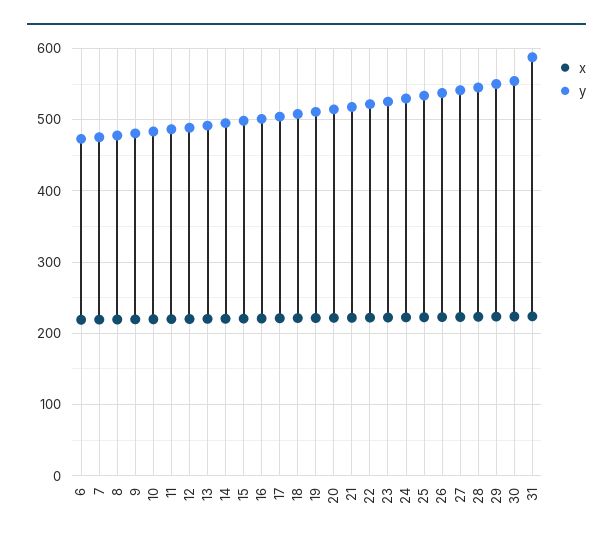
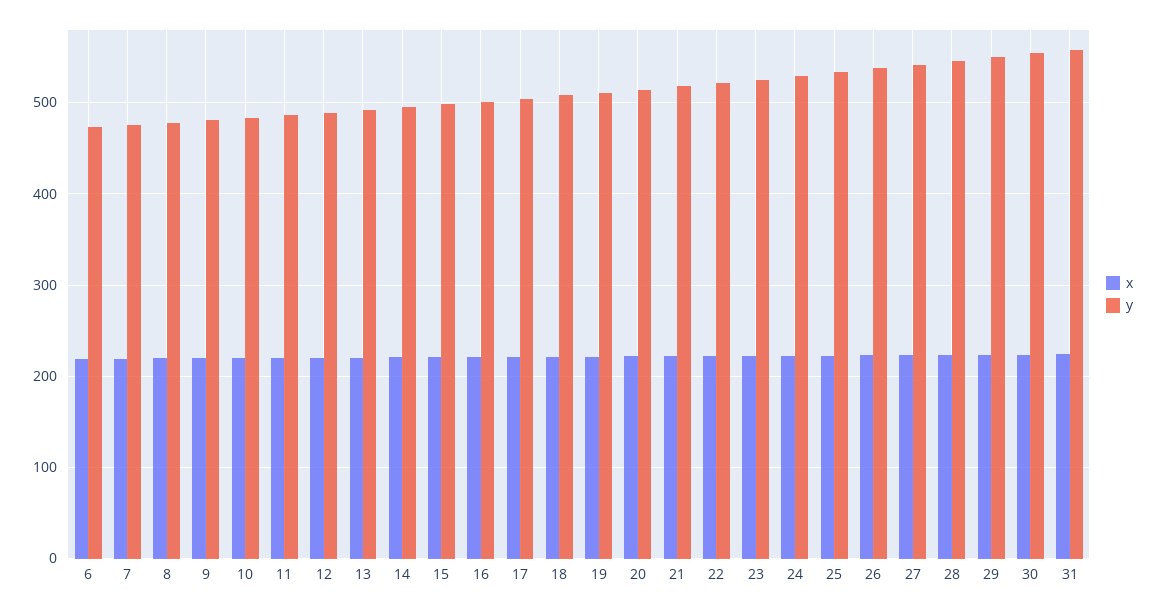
  {
    "x": {
      "6": 220,
      "7": 220,
      "8": 220,
      "9": 220,
      "10": 220,
      "11": 220,
      "12": 220,
      "13": 220,
      "14": 220,
      "15": 220,
      "16": 220,
      "17": 220,
      "18": 220,
      "19": 220,
      "20": 220,
      "21": 220,
      "22": 220,
      "23": 220,
      "24": 220,
      "25": 220,
      "26": 220,
      "27": 220,
      "28": 220,
      "29": 220,
      "30": 220,
      "31": 220
    },
    "y": {
      "6": 470,
      "7": 480,
      "8": 480,
      "9": 480,
      "10": 480,
      "11": 490,
      "12": 490,
      "13": 490,
      "14": 500,
      "15": 500,
      "16": 500,
      "17": 500,
      "18": 510,
      "19": 510,
      "20": 510,
      "21": 520,
      "22": 520,
      "23": 530,
      "24": 530,
      "25": 530,
      "26": 540,
      "27": 540,
      "28": 550,
      "29": 550,
      "30": 550,
-     "31": 590
+     "31": 560
    }
  }

